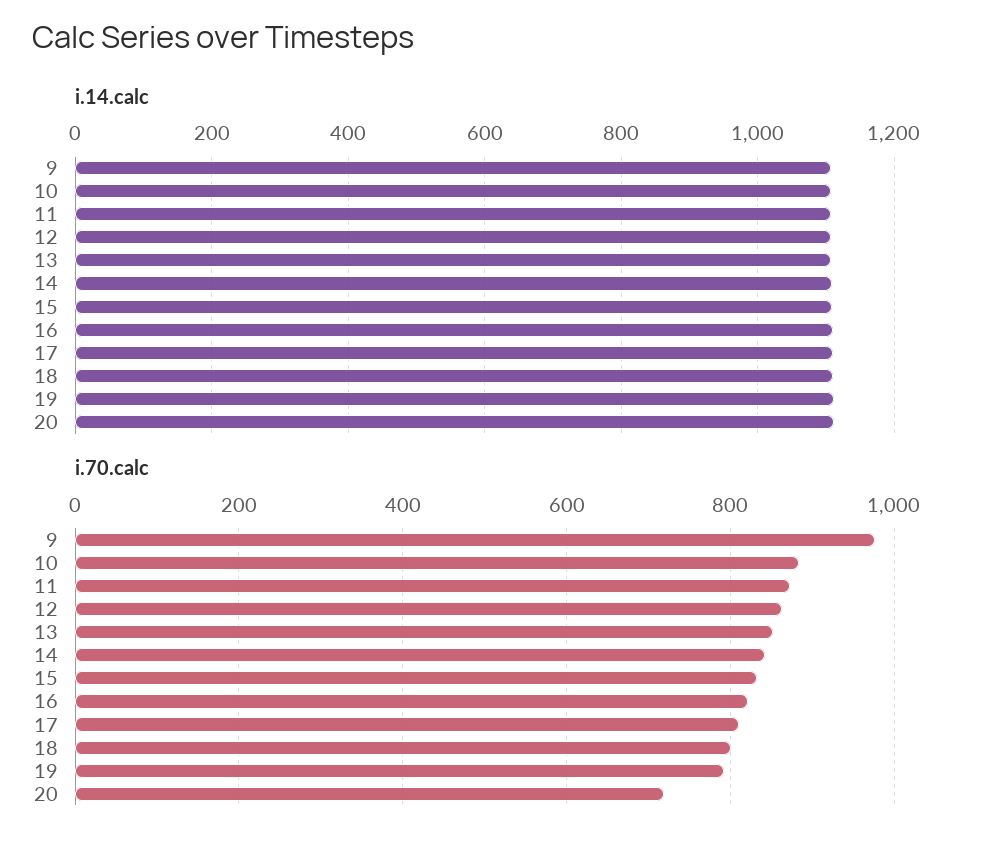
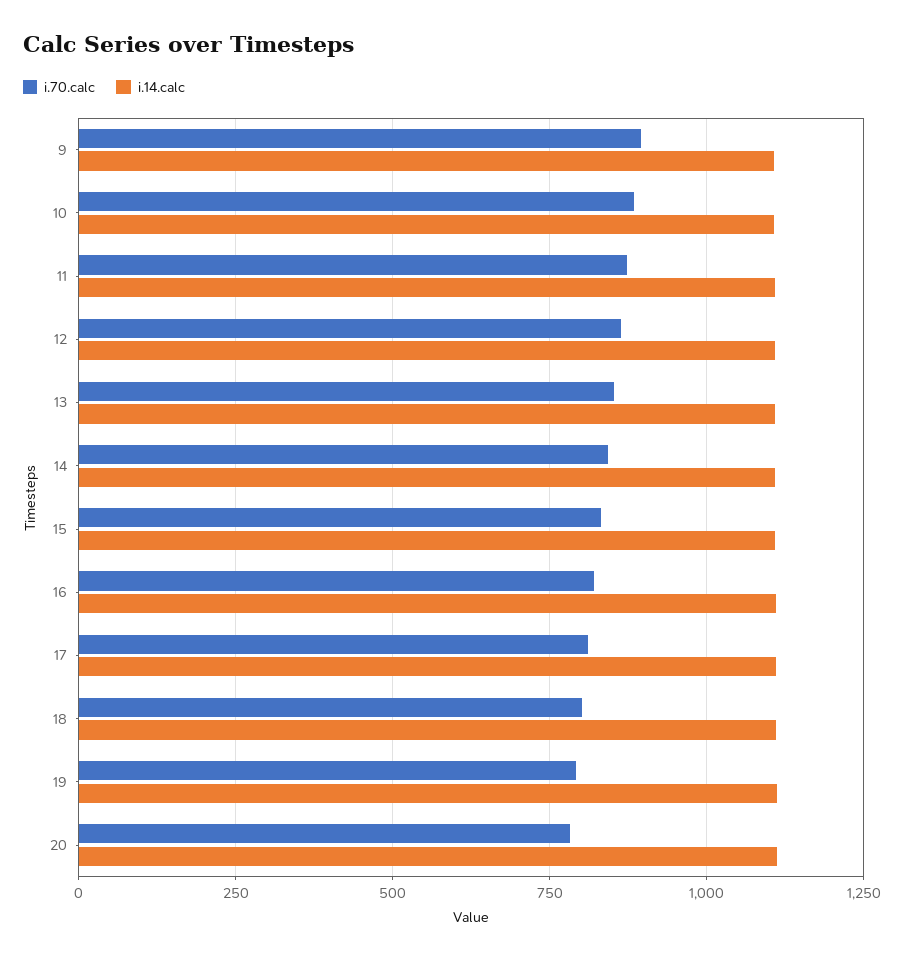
  {
    "i.14.calc": {
      "9": 1100,
      "10": 1100,
      "11": 1100,
      "12": 1100,
      "13": 1100,
      "14": 1100,
      "15": 1100,
      "16": 1120,
      "17": 1120,
      "18": 1120,
      "19": 1120,
      "20": 1120
    },
    "i.70.calc": {
-     "9": 980,
+     "9": 900,
      "10": 880,
      "11": 880,
      "12": 860,
      "13": 860,
      "14": 840,
      "15": 840,
      "16": 820,
      "17": 820,
      "18": 800,
      "19": 800,
-     "20": 720
+     "20": 775
    }
  }

